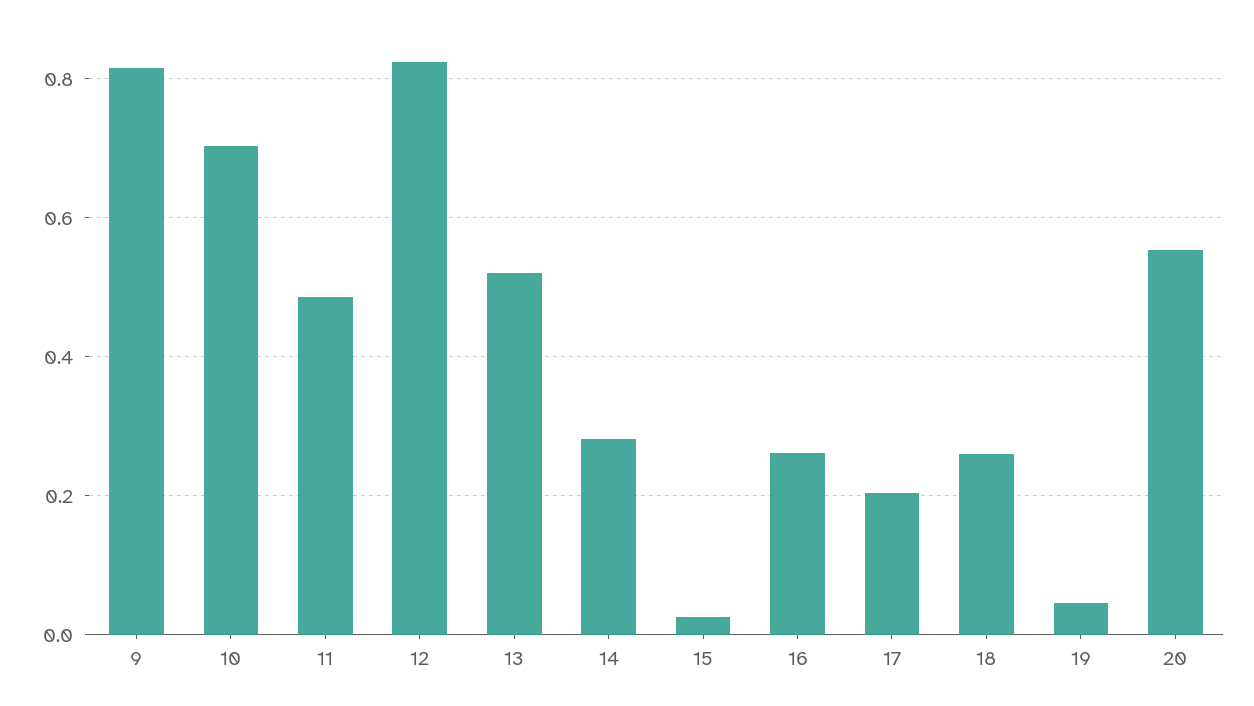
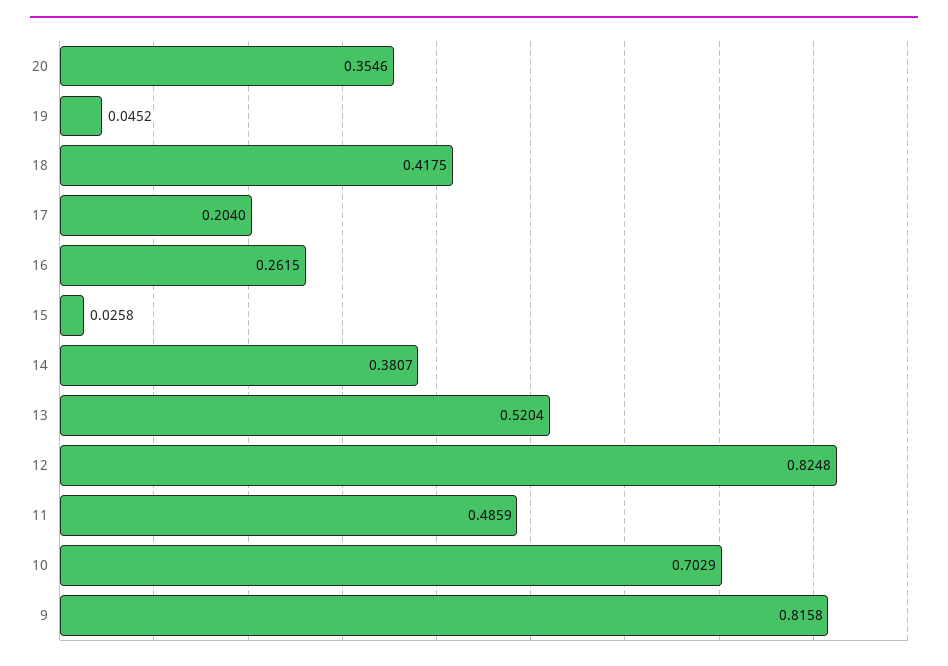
  {
    "9": 0.8158,
    "10": 0.7029,
    "11": 0.4859,
    "12": 0.8248,
    "13": 0.5204,
-   "14": 0.28,
+   "14": 0.3807,
    "15": 0.0258,
    "16": 0.2615,
    "17": 0.204,
-   "18": 0.26,
+   "18": 0.4175,
    "19": 0.0452,
-   "20": 0.56
+   "20": 0.3546
  }

